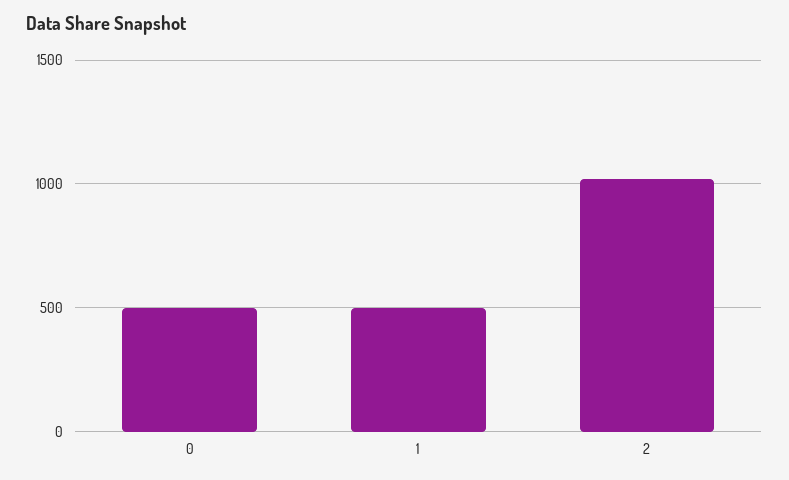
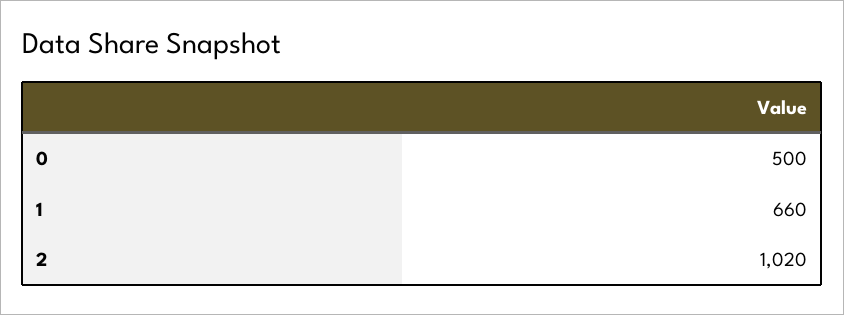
  {
    "0": 500,
-   "1": 500,
+   "1": 660,
    "2": 1020
  }

